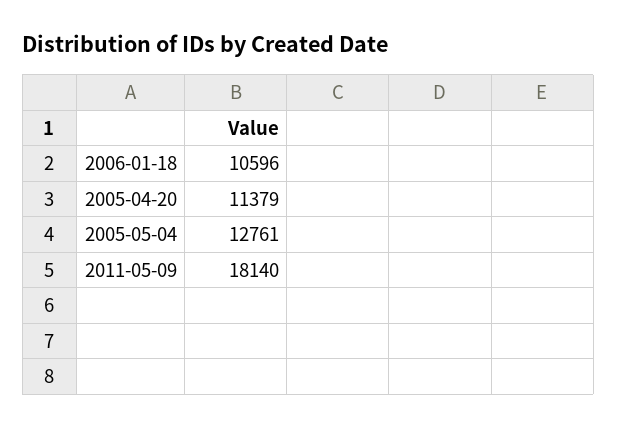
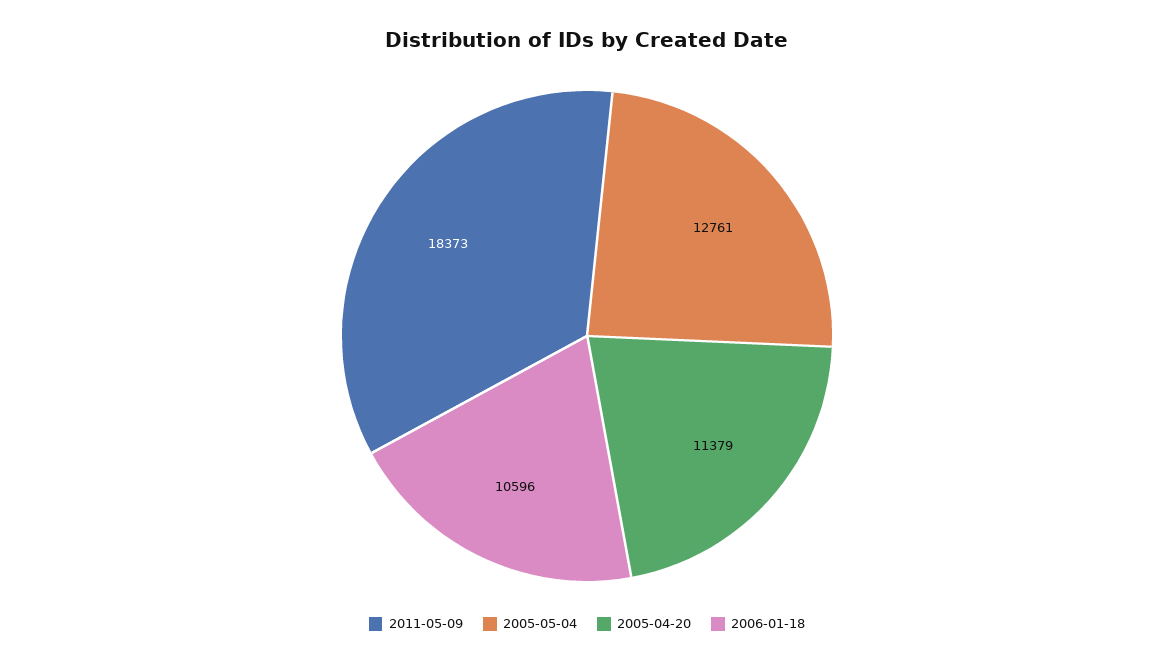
  {
    "2006-01-18": 10596,
    "2005-04-20": 11379,
    "2005-05-04": 12761,
-   "2011-05-09": 18140
+   "2011-05-09": 18373
  }

